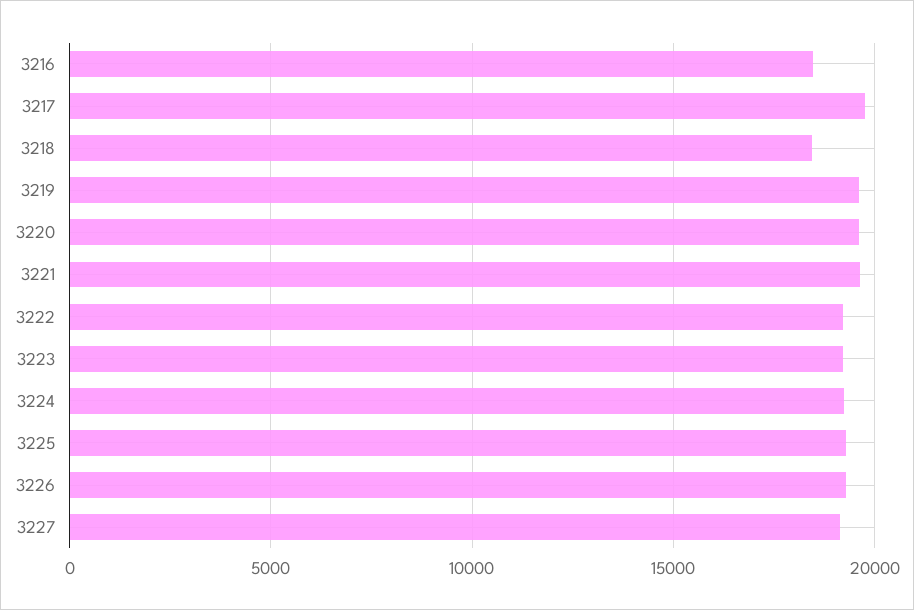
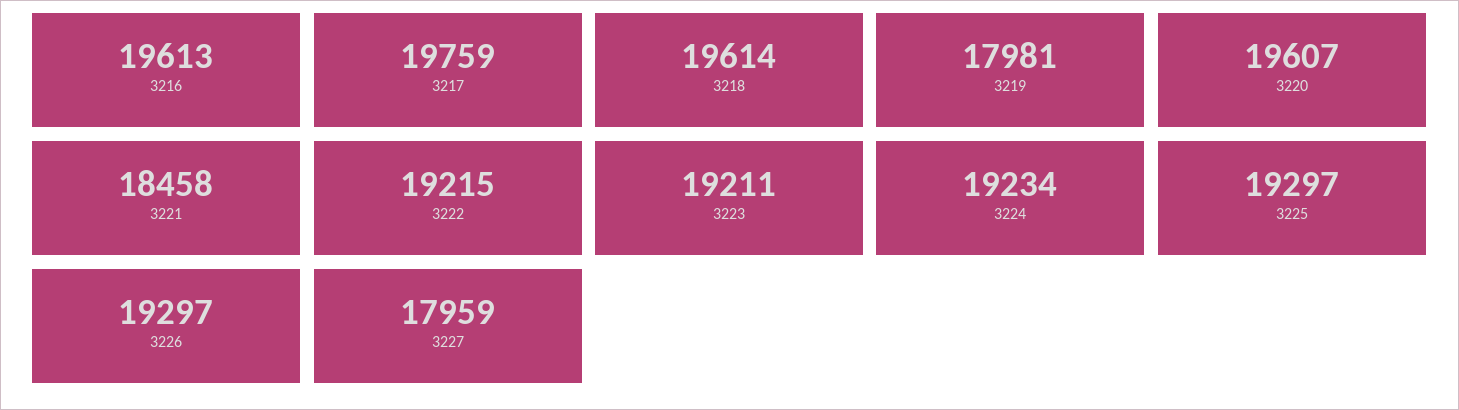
  {
-   "3216": 18500,
+   "3216": 19613,
    "3217": 19759,
-   "3218": 18500,
+   "3218": 19614,
-   "3219": 19500,
+   "3219": 17981,
    "3220": 19607,
-   "3221": 19500,
+   "3221": 18458,
    "3222": 19215,
    "3223": 19211,
    "3224": 19234,
    "3225": 19297,
    "3226": 19297,
-   "3227": 19000
+   "3227": 17959
  }

